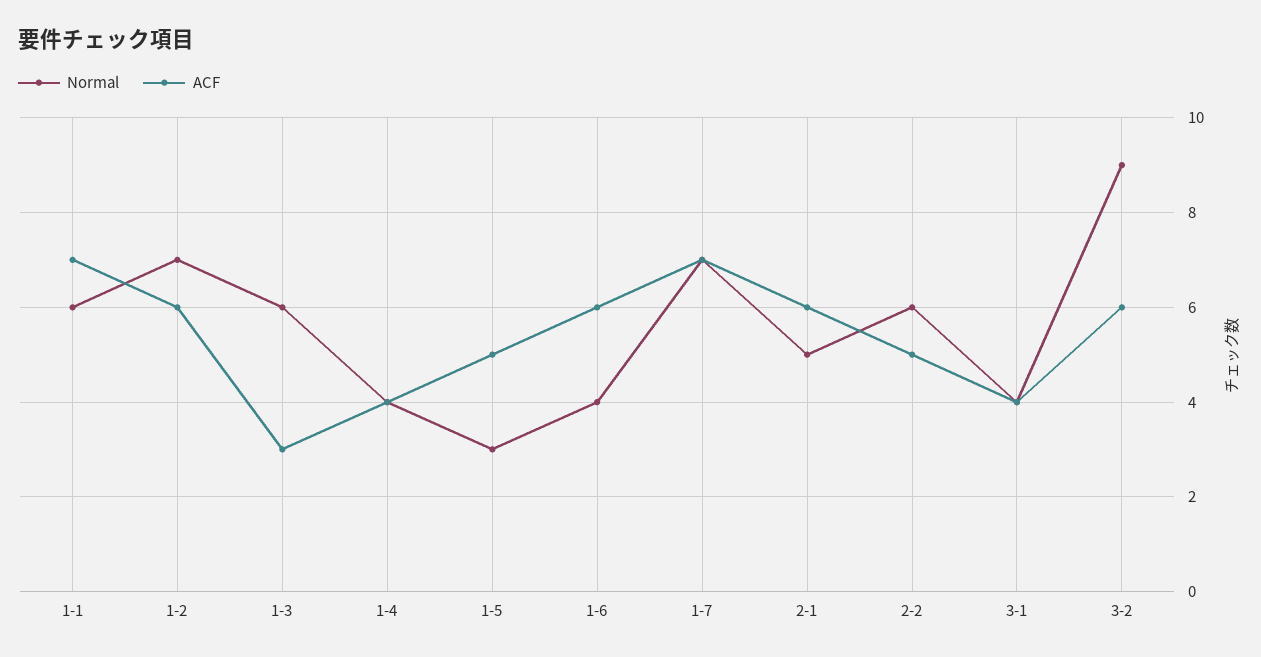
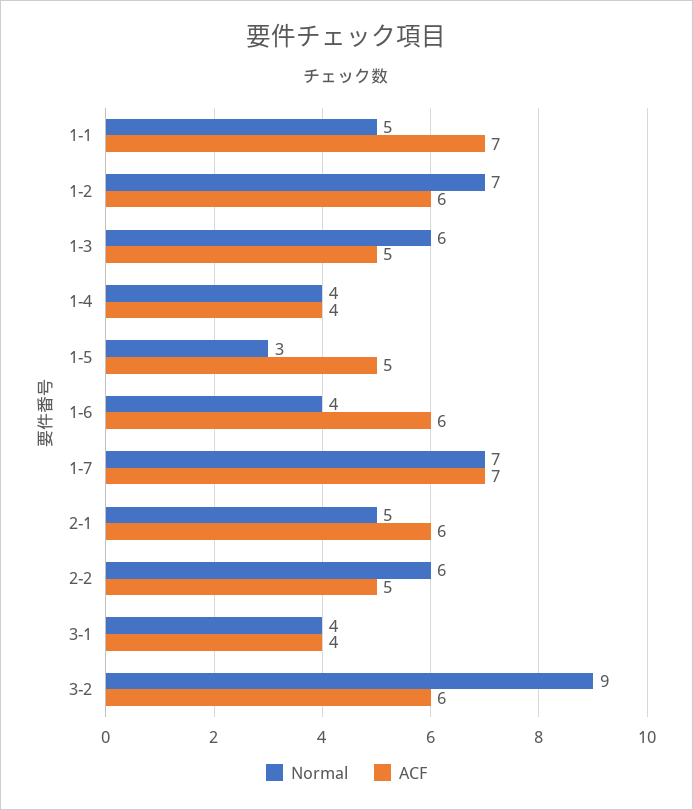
  {
    "Normal": {
-     "1-1": 6,
+     "1-1": 5,
      "1-2": 7,
      "1-3": 6,
      "1-4": 4,
      "1-5": 3,
      "1-6": 4,
      "1-7": 7,
      "2-1": 5,
      "2-2": 6,
      "3-1": 4,
      "3-2": 9
    },
    "ACF": {
      "1-1": 7,
      "1-2": 6,
-     "1-3": 3,
+     "1-3": 5,
      "1-4": 4,
      "1-5": 5,
      "1-6": 6,
      "1-7": 7,
      "2-1": 6,
      "2-2": 5,
      "3-1": 4,
      "3-2": 6
    }
  }

